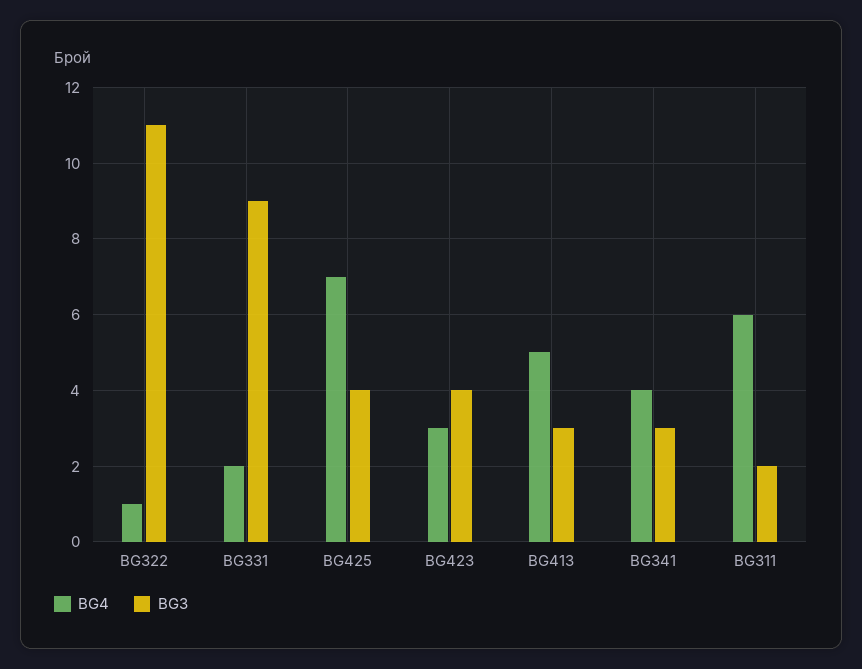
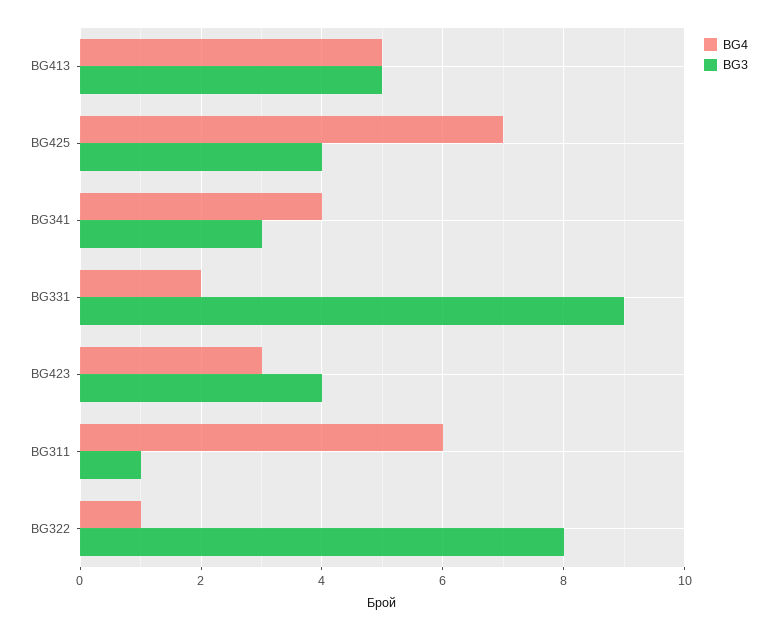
  {
    "BG4": {
      "BG322": 1,
      "BG331": 2,
      "BG425": 7,
      "BG423": 3,
      "BG413": 5,
      "BG341": 4,
      "BG311": 6
    },
    "BG3": {
-     "BG322": 11,
+     "BG322": 8,
      "BG331": 9,
      "BG425": 4,
      "BG423": 4,
-     "BG413": 3,
+     "BG413": 5,
      "BG341": 3,
-     "BG311": 2
+     "BG311": 1
    }
  }

